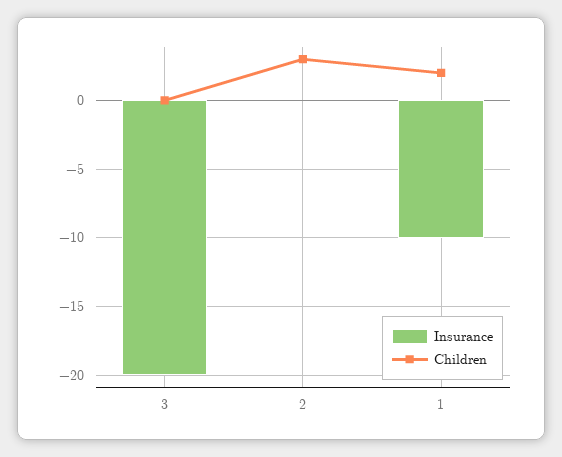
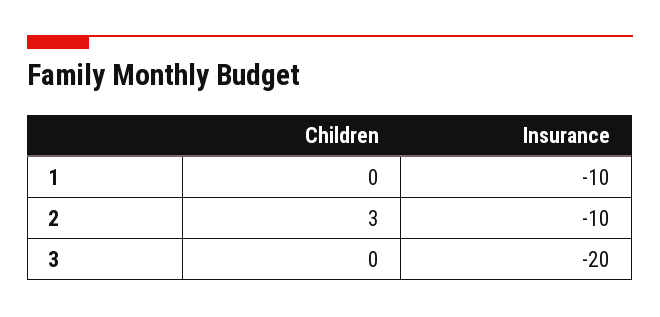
  {
    "Insurance": {
      "3": -20,
-     "2": 0,
+     "2": -10,
      "1": -10
    },
    "Children": {
      "3": 0,
      "2": 3,
-     "1": 2
+     "1": 0
    }
  }

